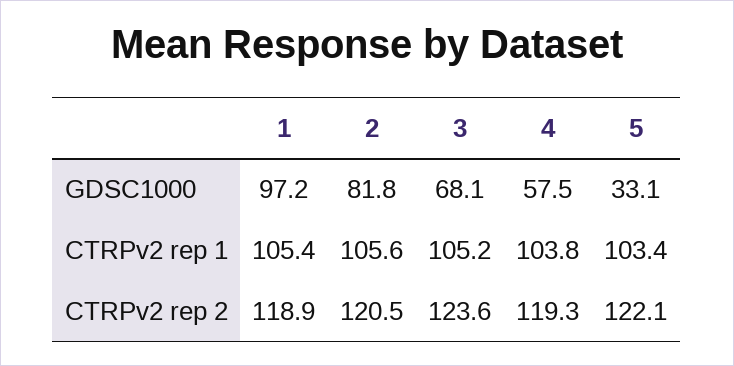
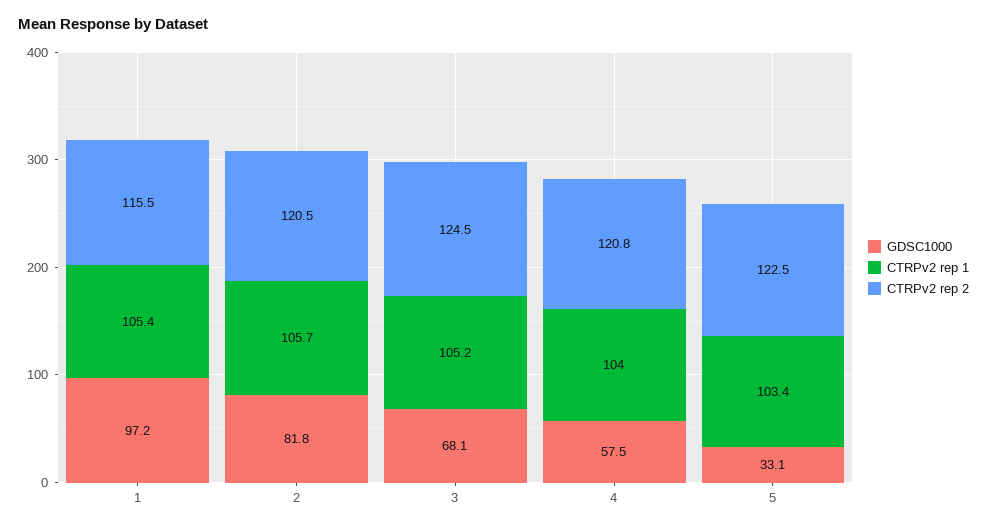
  {
    "GDSC1000": {
      "1": 97.2,
      "2": 81.8,
      "3": 68.1,
      "4": 57.5,
      "5": 33.1
    },
    "CTRPv2 rep 1": {
      "1": 105.4,
-     "2": 105.6,
+     "2": 105.7,
      "3": 105.2,
-     "4": 103.8,
+     "4": 104,
      "5": 103.4
    },
    "CTRPv2 rep 2": {
-     "1": 118.9,
+     "1": 115.5,
      "2": 120.5,
-     "3": 123.6,
+     "3": 124.5,
-     "4": 119.3,
+     "4": 120.8,
-     "5": 122.1
+     "5": 122.5
    }
  }

